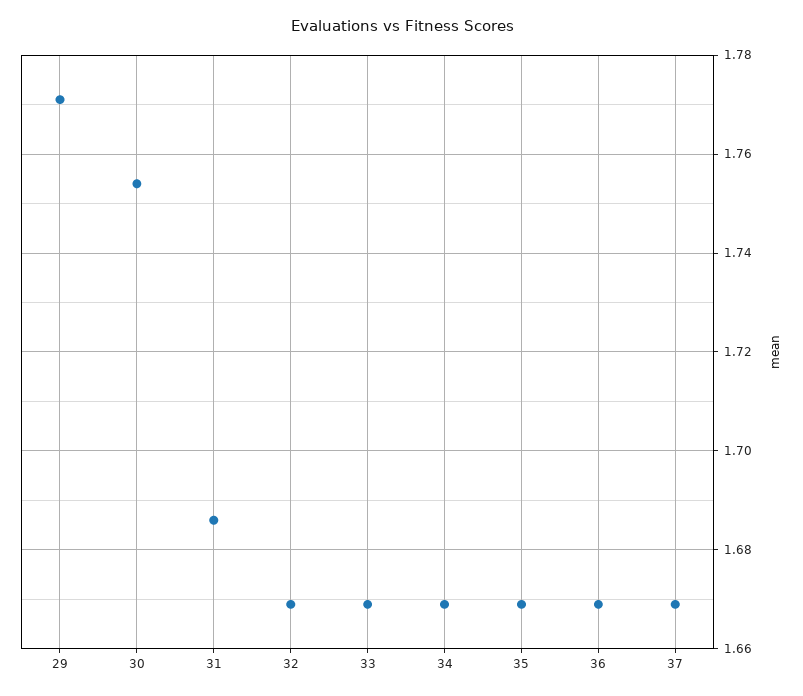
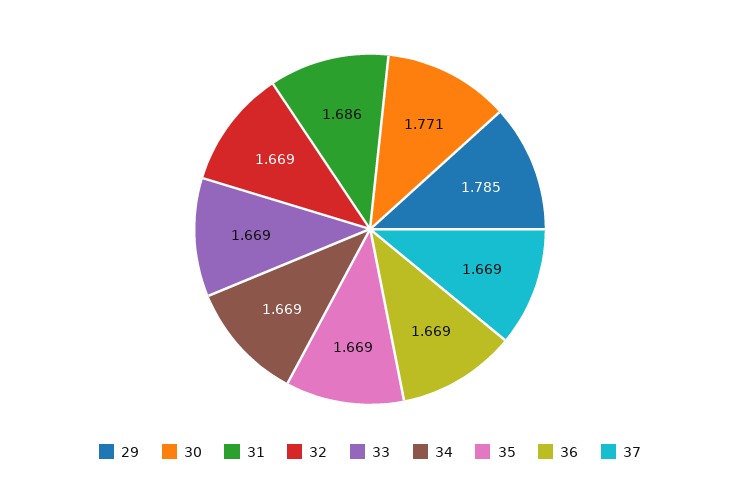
  {
-   "29": 1.77,
+   "29": 1.785,
-   "30": 1.755,
+   "30": 1.771,
    "31": 1.686,
    "32": 1.669,
    "33": 1.669,
    "34": 1.669,
    "35": 1.669,
    "36": 1.669,
    "37": 1.669
  }

